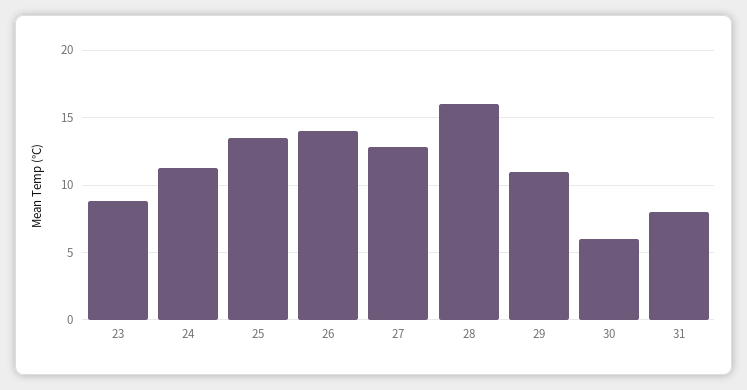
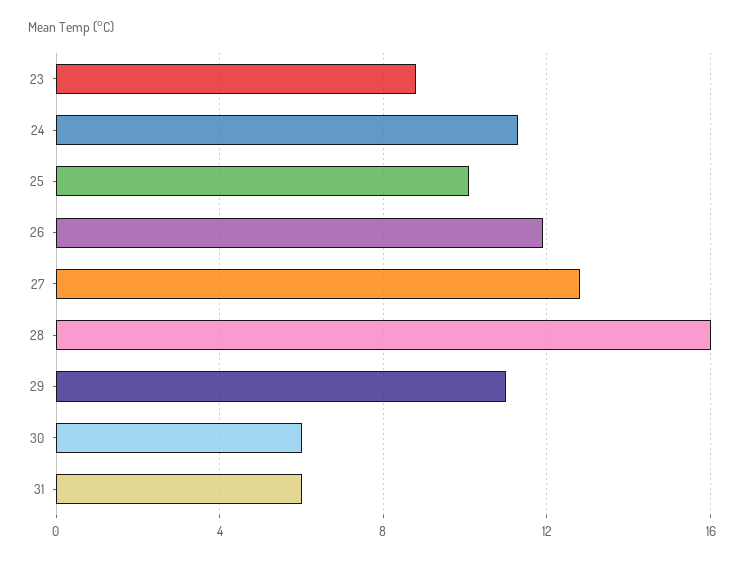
  {
    "23": 9,
    "24": 11.5,
-   "25": 13.5,
+   "25": 10,
-   "26": 14,
+   "26": 12,
    "27": 13,
    "28": 16,
    "29": 11,
    "30": 6,
-   "31": 8
+   "31": 6
  }

